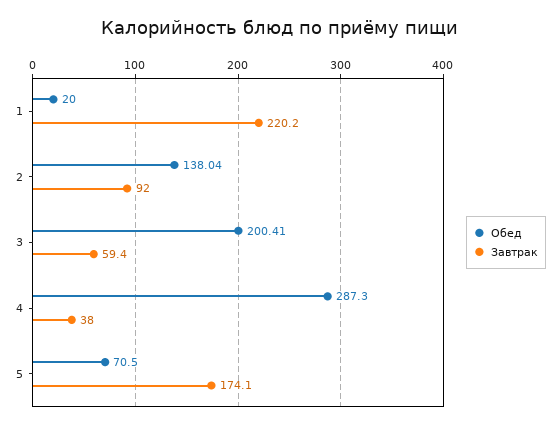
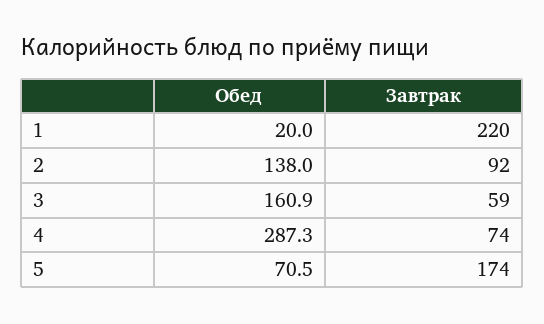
  {
    "Обед": {
      "1": 20,
      "2": 138.04,
-     "3": 200.41,
+     "3": 160.9,
      "4": 287.3,
      "5": 70.5
    },
    "Завтрак": {
      "1": 220.2,
      "2": 92,
      "3": 59.4,
-     "4": 38,
+     "4": 74,
      "5": 174.1
    }
  }

